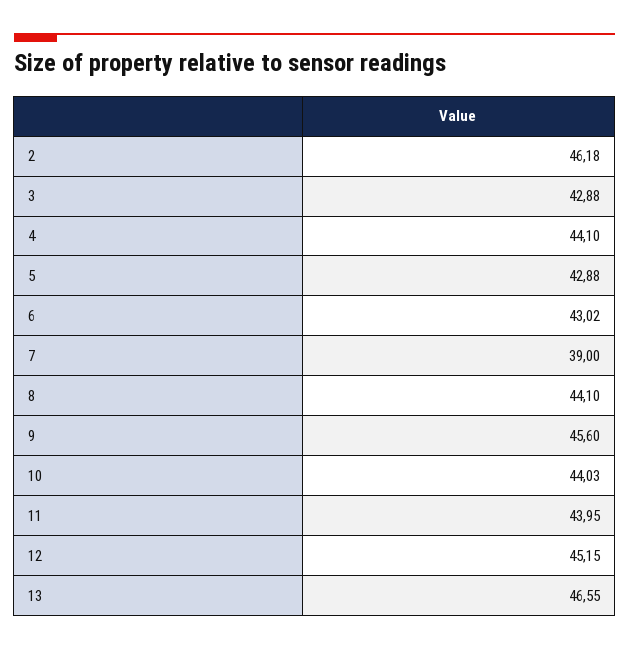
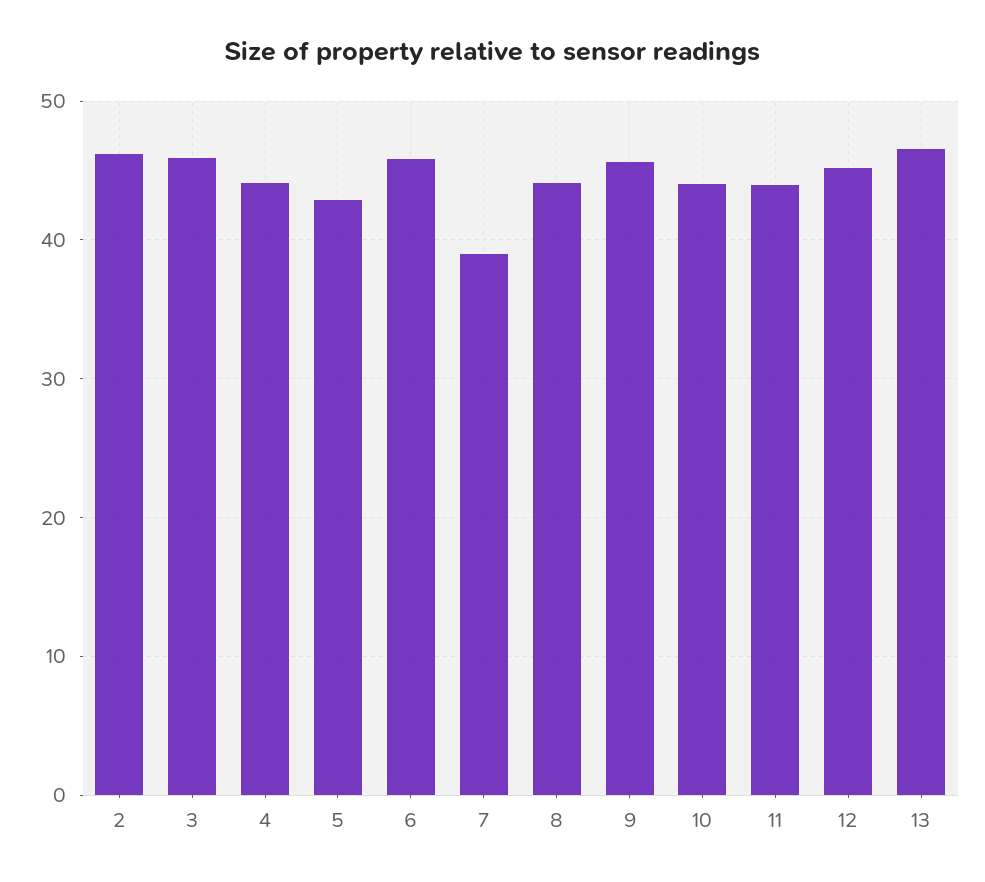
  {
    "2": 46.18,
-   "3": 42.88,
+   "3": 46,
    "4": 44.1,
    "5": 42.88,
-   "6": 43.02,
+   "6": 46,
    "7": 39,
    "8": 44.1,
    "9": 45.6,
    "10": 44.03,
    "11": 43.95,
    "12": 45.15,
    "13": 46.55
  }

